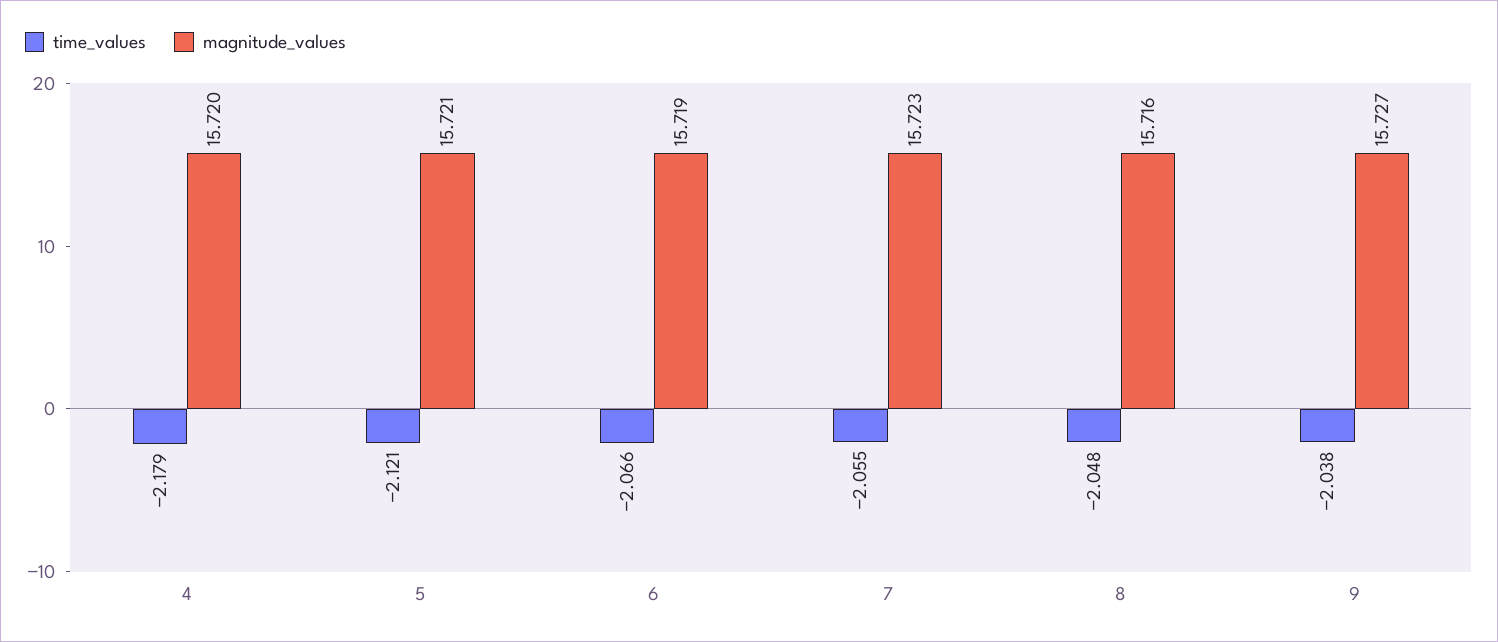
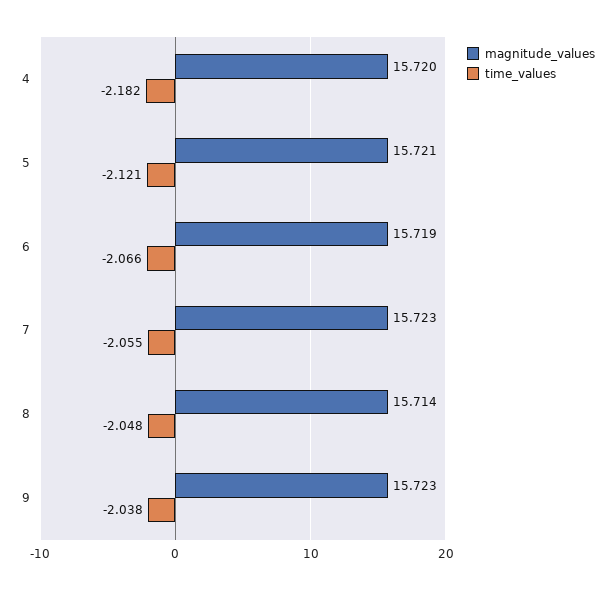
  {
    "time_values": {
-     "4": -2.179,
+     "4": -2.182,
      "5": -2.121,
      "6": -2.066,
      "7": -2.055,
      "8": -2.048,
      "9": -2.038
    },
    "magnitude_values": {
      "4": 15.72,
      "5": 15.721,
      "6": 15.719,
      "7": 15.723,
-     "8": 15.716,
+     "8": 15.714,
-     "9": 15.727
+     "9": 15.723
    }
  }

